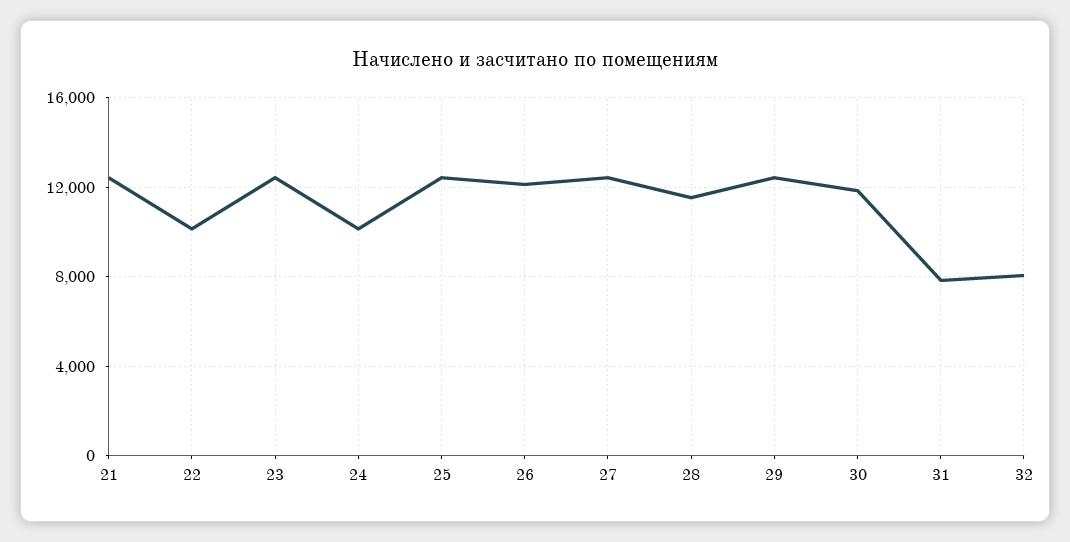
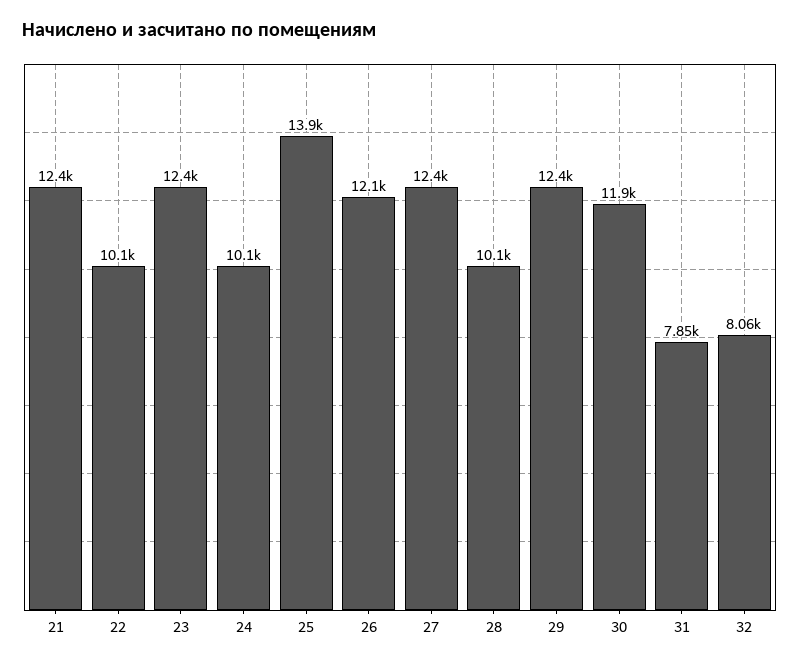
  {
    "21": 12400,
    "22": 10100,
    "23": 12400,
    "24": 10100,
-   "25": 12500,
+   "25": 13900,
    "26": 12100,
    "27": 12400,
-   "28": 11500,
+   "28": 10100,
    "29": 12400,
    "30": 11900,
    "31": 7850,
    "32": 8060
  }

